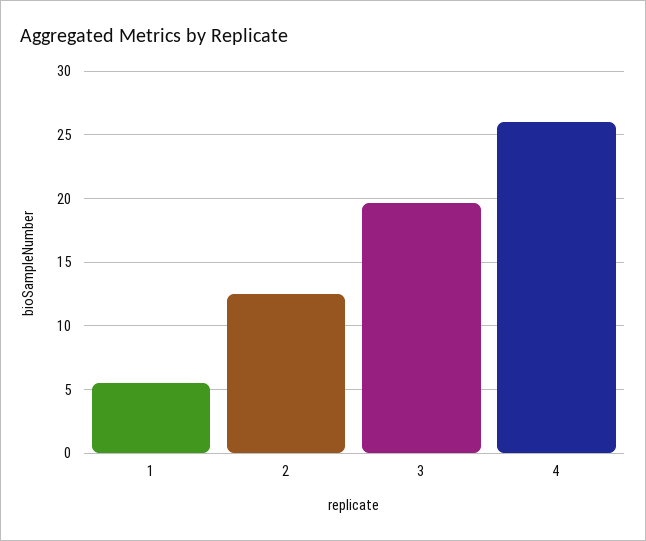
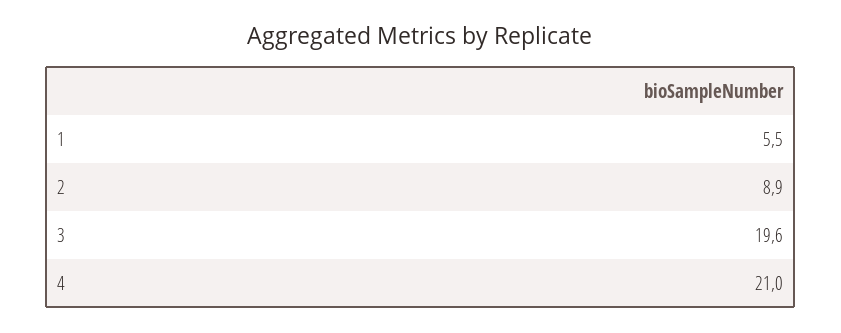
  {
    "1": 5.5,
-   "2": 12.5,
+   "2": 8.9,
    "3": 19.6,
-   "4": 26
+   "4": 21
  }

